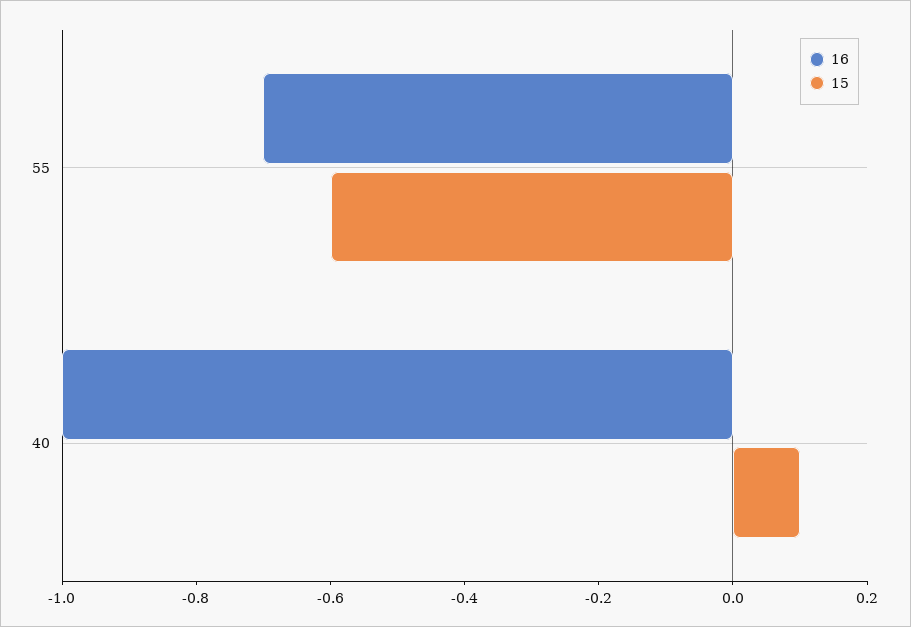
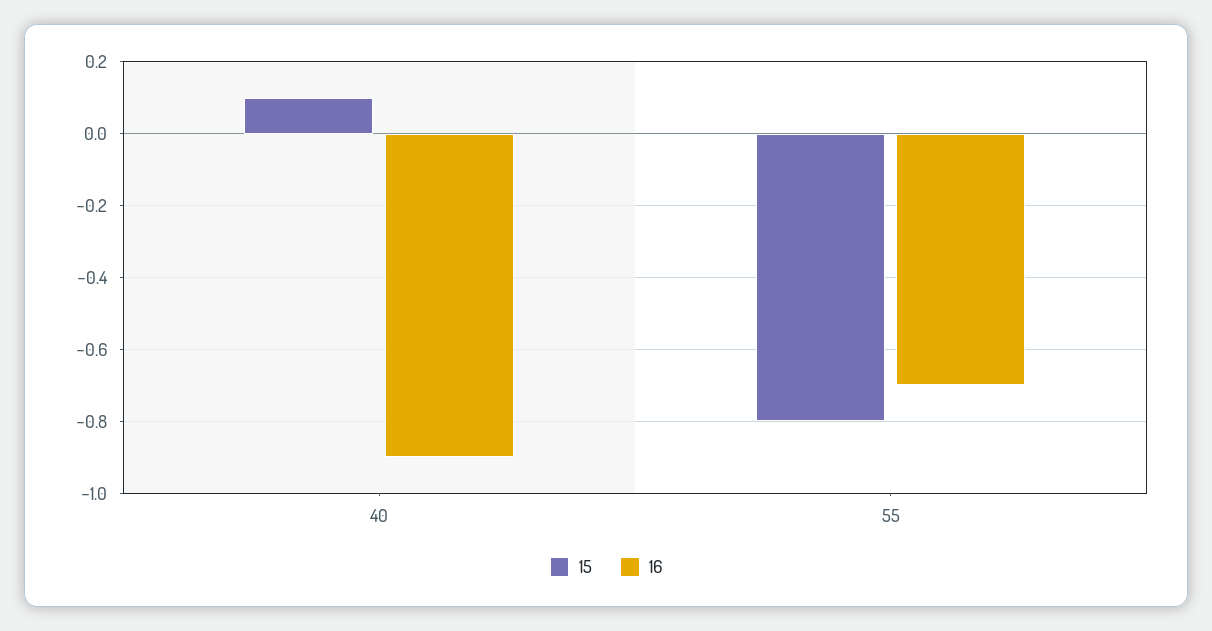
  {
    "16": {
      "55": -0.7,
-     "40": -1
+     "40": -0.9
    },
    "15": {
-     "55": -0.6,
+     "55": -0.8,
      "40": 0.1
    }
  }

